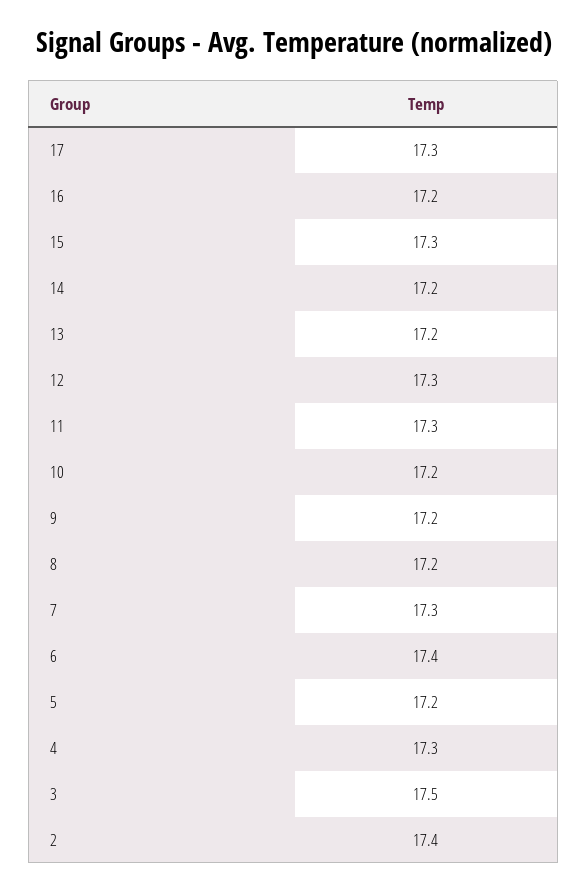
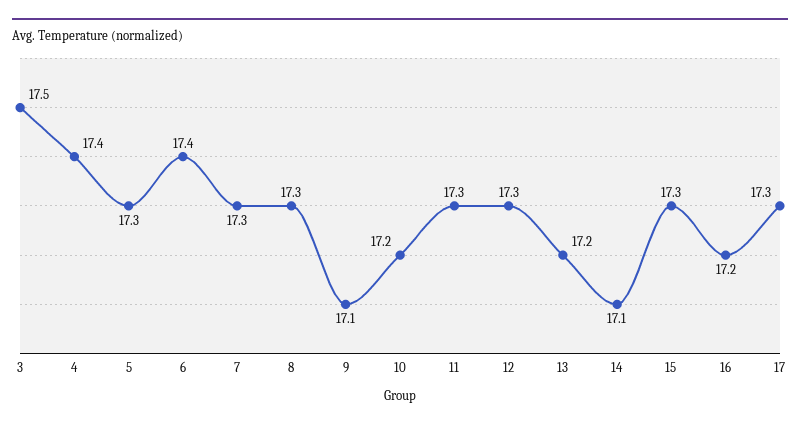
  {
    "17": 17.3,
    "16": 17.2,
    "15": 17.3,
-   "14": 17.2,
+   "14": 17.1,
    "13": 17.2,
    "12": 17.3,
    "11": 17.3,
    "10": 17.2,
-   "9": 17.2,
+   "9": 17.1,
-   "8": 17.2,
+   "8": 17.3,
    "7": 17.3,
    "6": 17.4,
-   "5": 17.2,
+   "5": 17.3,
-   "4": 17.3,
+   "4": 17.4,
-   "3": 17.5,
+   "3": 17.5
-   "2": 17.4
  }

